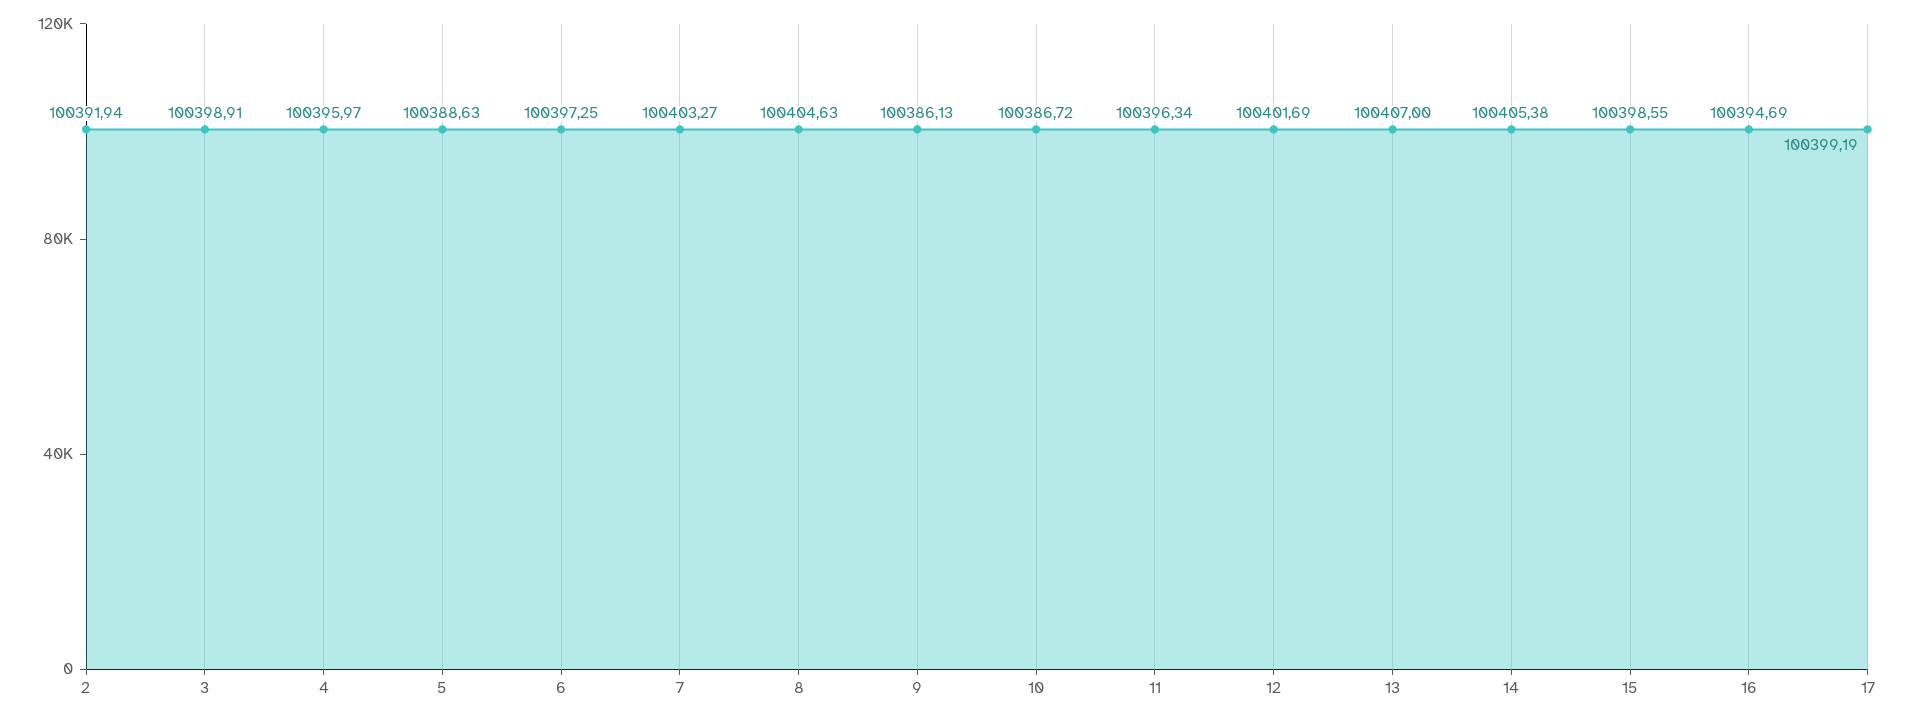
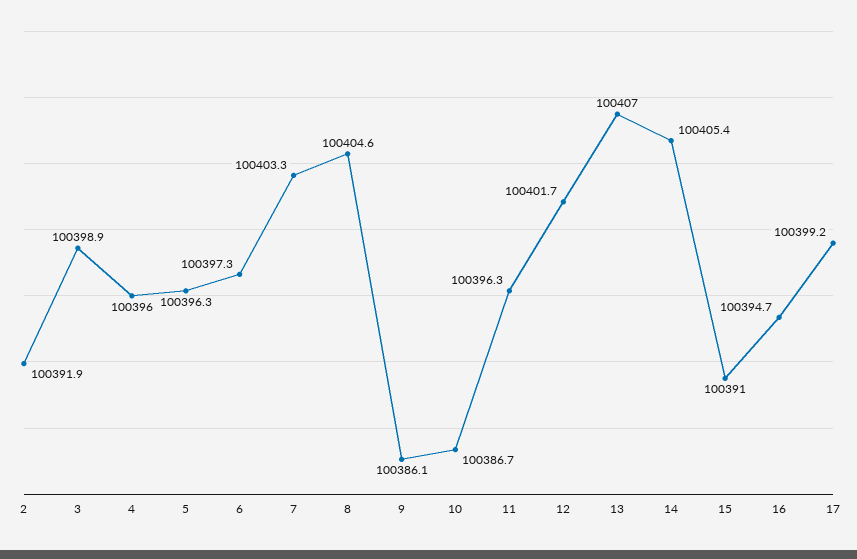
  {
    "2": 100391.94,
    "3": 100398.91,
    "4": 100395.97,
-   "5": 100388.63,
+   "5": 100396.3,
    "6": 100397.25,
    "7": 100403.27,
    "8": 100404.63,
    "9": 100386.13,
    "10": 100386.72,
    "11": 100396.34,
    "12": 100401.69,
    "13": 100407,
    "14": 100405.38,
-   "15": 100398.55,
+   "15": 100391,
    "16": 100394.69,
    "17": 100399.19
  }

